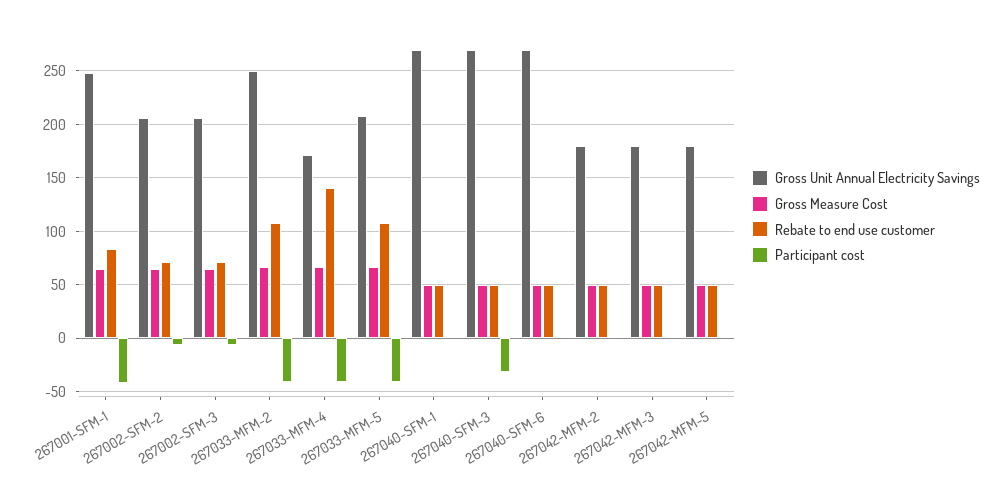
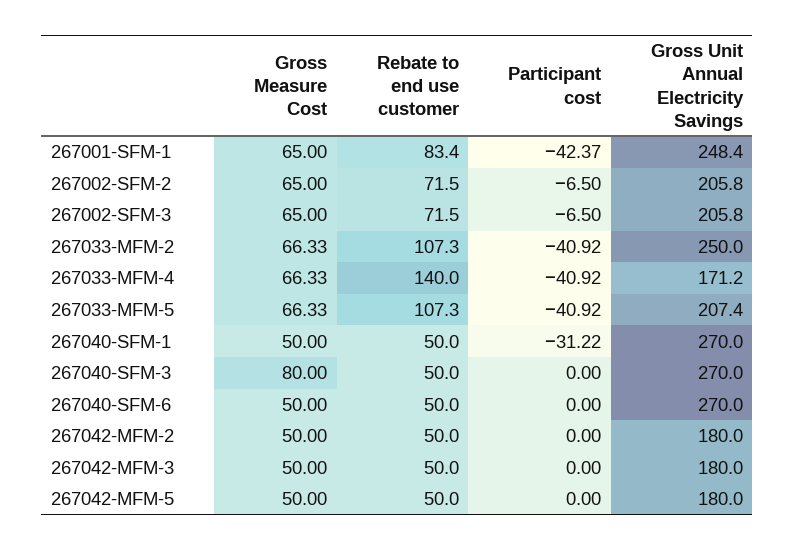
  {
    "Gross Unit Annual Electricity Savings": {
      "267001-SFM-1": 248.4,
      "267002-SFM-2": 205.8,
      "267002-SFM-3": 205.8,
      "267033-MFM-2": 250,
      "267033-MFM-4": 171.2,
      "267033-MFM-5": 207.4,
      "267040-SFM-1": 270,
      "267040-SFM-3": 270,
      "267040-SFM-6": 270,
      "267042-MFM-2": 180,
      "267042-MFM-3": 180,
      "267042-MFM-5": 180
    },
    "Gross Measure Cost": {
      "267001-SFM-1": 65,
      "267002-SFM-2": 65,
      "267002-SFM-3": 65,
      "267033-MFM-2": 66.33,
      "267033-MFM-4": 66.33,
      "267033-MFM-5": 66.33,
      "267040-SFM-1": 50,
-     "267040-SFM-3": 50,
+     "267040-SFM-3": 80,
      "267040-SFM-6": 50,
      "267042-MFM-2": 50,
      "267042-MFM-3": 50,
      "267042-MFM-5": 50
    },
    "Rebate to end use customer": {
      "267001-SFM-1": 83.4,
      "267002-SFM-2": 71.5,
      "267002-SFM-3": 71.5,
      "267033-MFM-2": 107.3,
      "267033-MFM-4": 140,
      "267033-MFM-5": 107.3,
      "267040-SFM-1": 50,
      "267040-SFM-3": 50,
      "267040-SFM-6": 50,
      "267042-MFM-2": 50,
      "267042-MFM-3": 50,
      "267042-MFM-5": 50
    },
    "Participant cost": {
      "267001-SFM-1": -42.37,
      "267002-SFM-2": -6.5,
      "267002-SFM-3": -6.5,
      "267033-MFM-2": -40.92,
      "267033-MFM-4": -40.92,
      "267033-MFM-5": -40.92,
-     "267040-SFM-1": 0,
+     "267040-SFM-1": -31.22,
-     "267040-SFM-3": -30,
+     "267040-SFM-3": 0,
      "267040-SFM-6": 0,
      "267042-MFM-2": 0,
      "267042-MFM-3": 0,
      "267042-MFM-5": 0
    }
  }

